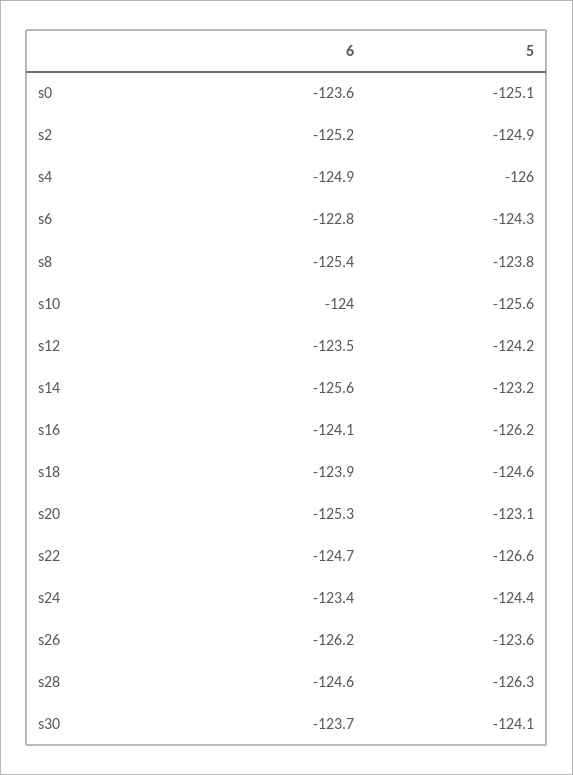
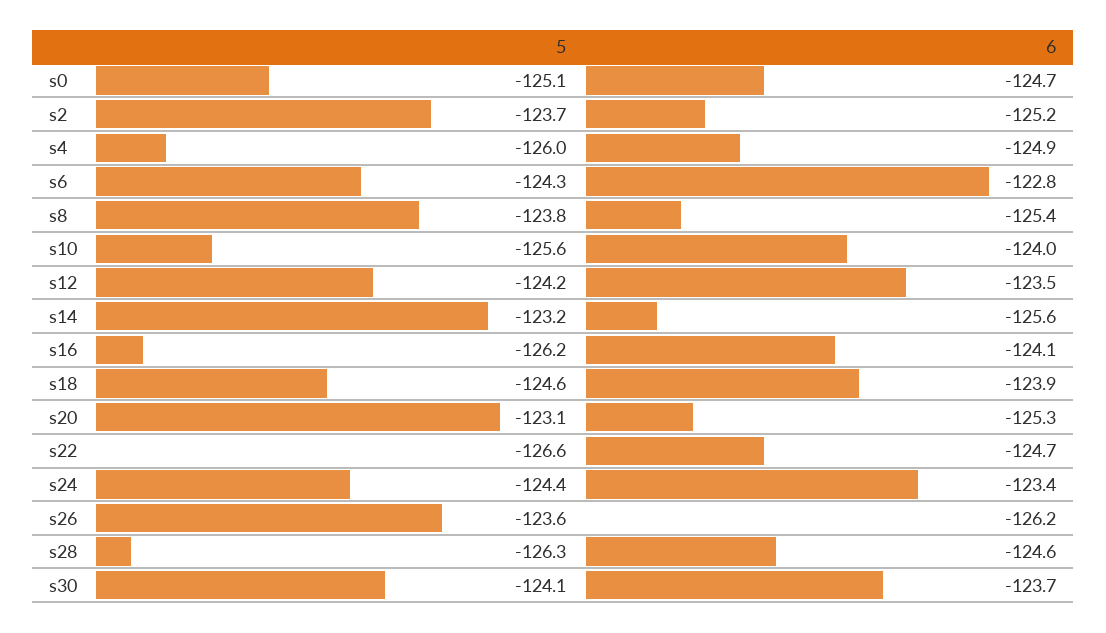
  {
    "6": {
-     "s0": -123.6,
+     "s0": -124.7,
      "s2": -125.2,
      "s4": -124.9,
      "s6": -122.8,
      "s8": -125.4,
      "s10": -124,
      "s12": -123.5,
      "s14": -125.6,
      "s16": -124.1,
      "s18": -123.9,
      "s20": -125.3,
      "s22": -124.7,
      "s24": -123.4,
      "s26": -126.2,
      "s28": -124.6,
      "s30": -123.7
    },
    "5": {
      "s0": -125.1,
-     "s2": -124.9,
+     "s2": -123.7,
      "s4": -126,
      "s6": -124.3,
      "s8": -123.8,
      "s10": -125.6,
      "s12": -124.2,
      "s14": -123.2,
      "s16": -126.2,
      "s18": -124.6,
      "s20": -123.1,
      "s22": -126.6,
      "s24": -124.4,
      "s26": -123.6,
      "s28": -126.3,
      "s30": -124.1
    }
  }

